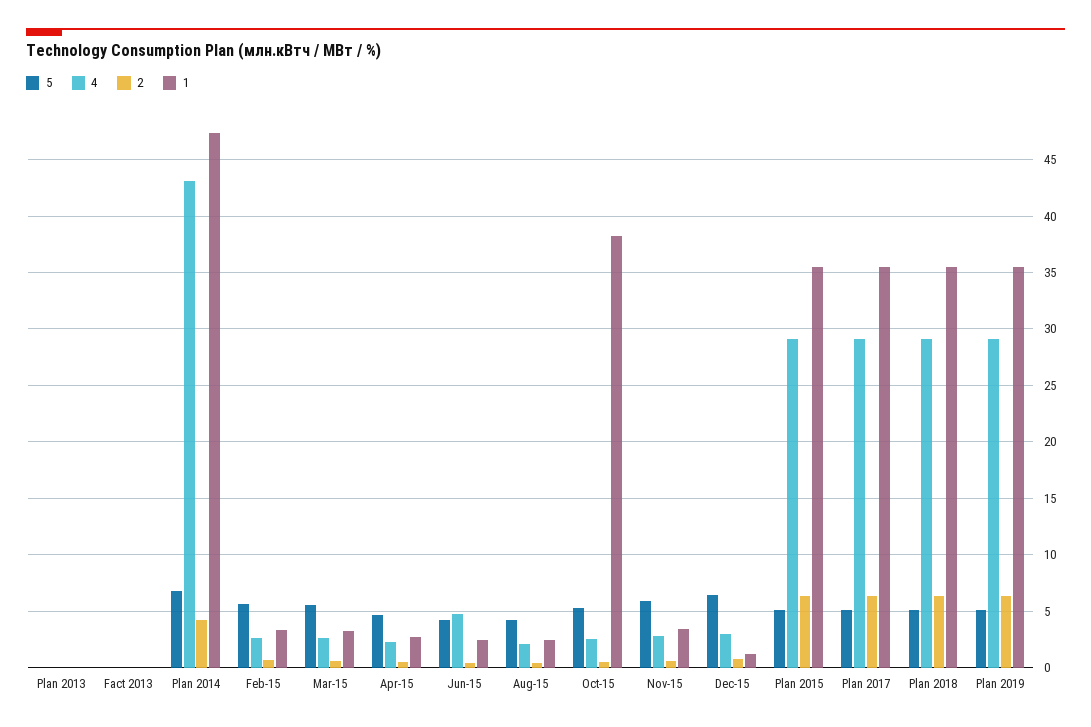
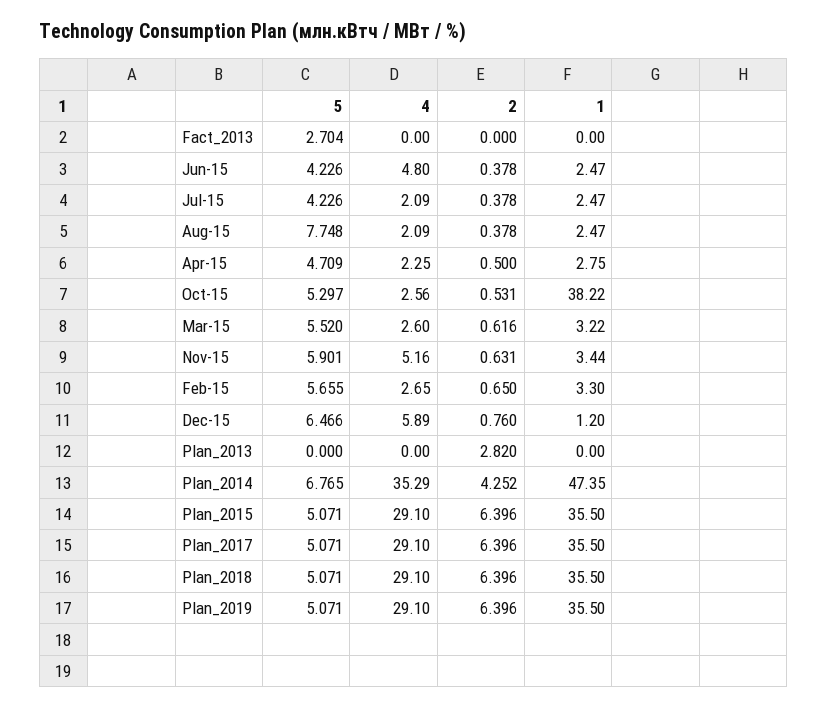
  {
    "5": {
      "Plan 2013": 0,
-     "Fact 2013": 0,
+     "Fact 2013": 2.704,
      "Plan 2014": 6.765,
      "Feb-15": 5.655,
      "Mar-15": 5.52,
      "Apr-15": 4.709,
      "Jun-15": 4.226,
-     "Aug-15": 4,
+     "Aug-15": 7.748,
      "Oct-15": 5.297,
      "Nov-15": 5.901,
      "Dec-15": 6.466,
      "Plan 2015": 5.071,
      "Plan 2017": 5.071,
      "Plan 2018": 5.071,
-     "Plan 2019": 5.071
+     "Plan 2019": 5.071,
+     "Jul-15": 4.226
    },
    "4": {
      "Plan 2013": 0,
      "Fact 2013": 0,
-     "Plan 2014": 43,
+     "Plan 2014": 35.29,
      "Feb-15": 2.65,
      "Mar-15": 2.6,
      "Apr-15": 2.25,
      "Jun-15": 4.8,
      "Aug-15": 2.09,
      "Oct-15": 2.56,
-     "Nov-15": 3,
+     "Nov-15": 5.16,
-     "Dec-15": 3,
+     "Dec-15": 5.89,
      "Plan 2015": 29.1,
      "Plan 2017": 29.1,
      "Plan 2018": 29.1,
-     "Plan 2019": 29.1
+     "Plan 2019": 29.1,
+     "Jul-15": 2.09
    },
    "2": {
-     "Plan 2013": 0,
+     "Plan 2013": 2.82,
      "Fact 2013": 0,
      "Plan 2014": 4.252,
      "Feb-15": 0.65,
      "Mar-15": 0.616,
      "Apr-15": 0.5,
      "Jun-15": 0.378,
      "Aug-15": 0.378,
      "Oct-15": 0.531,
      "Nov-15": 0.631,
      "Dec-15": 0.76,
      "Plan 2015": 6.396,
      "Plan 2017": 6.396,
      "Plan 2018": 6.396,
-     "Plan 2019": 6.396
+     "Plan 2019": 6.396,
+     "Jul-15": 0.378
    },
    "1": {
      "Plan 2013": 0,
      "Fact 2013": 0,
      "Plan 2014": 47.35,
      "Feb-15": 3.3,
      "Mar-15": 3.22,
      "Apr-15": 2.75,
      "Jun-15": 2.47,
      "Aug-15": 2.47,
      "Oct-15": 38.22,
      "Nov-15": 3.44,
      "Dec-15": 1.2,
      "Plan 2015": 35.5,
      "Plan 2017": 35.5,
      "Plan 2018": 35.5,
-     "Plan 2019": 35.5
+     "Plan 2019": 35.5,
+     "Jul-15": 2.47
    }
  }

